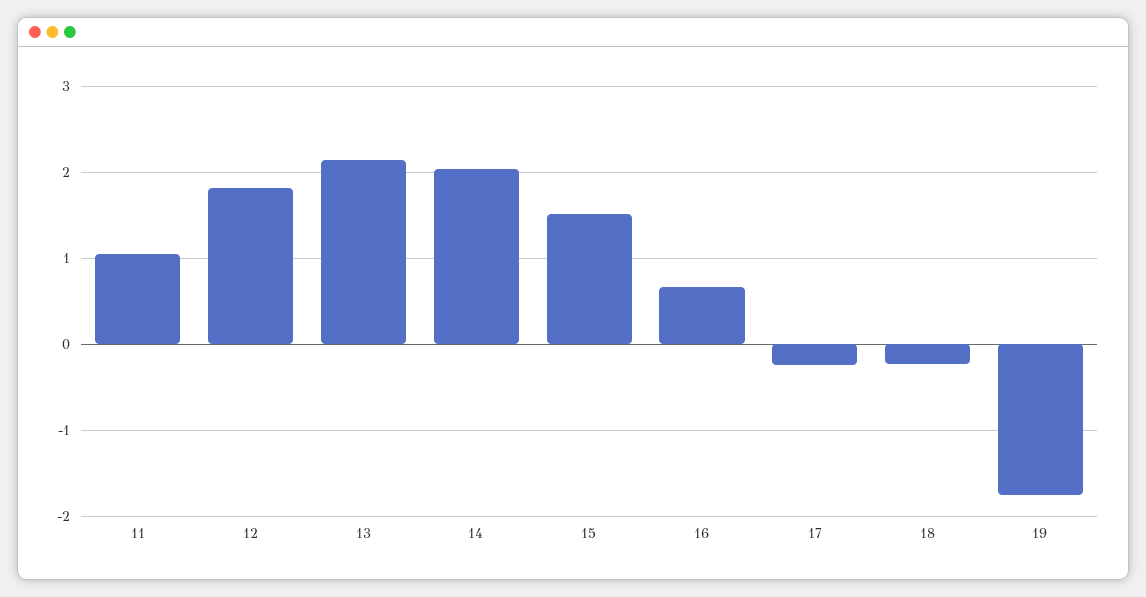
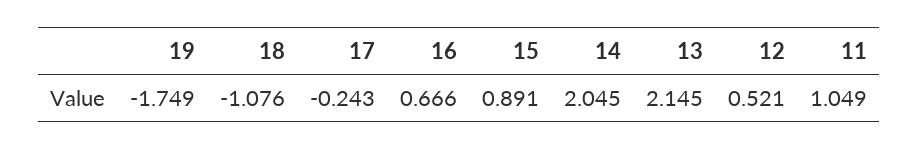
  {
    "11": 1.049,
-   "12": 1.8,
+   "12": 0.521,
    "13": 2.145,
    "14": 2.045,
-   "15": 1.5,
+   "15": 0.891,
    "16": 0.666,
    "17": -0.243,
-   "18": -0.2,
+   "18": -1.076,
    "19": -1.749
  }

